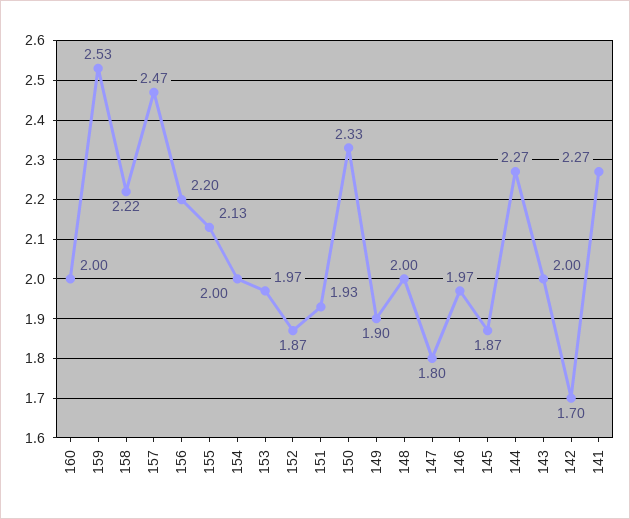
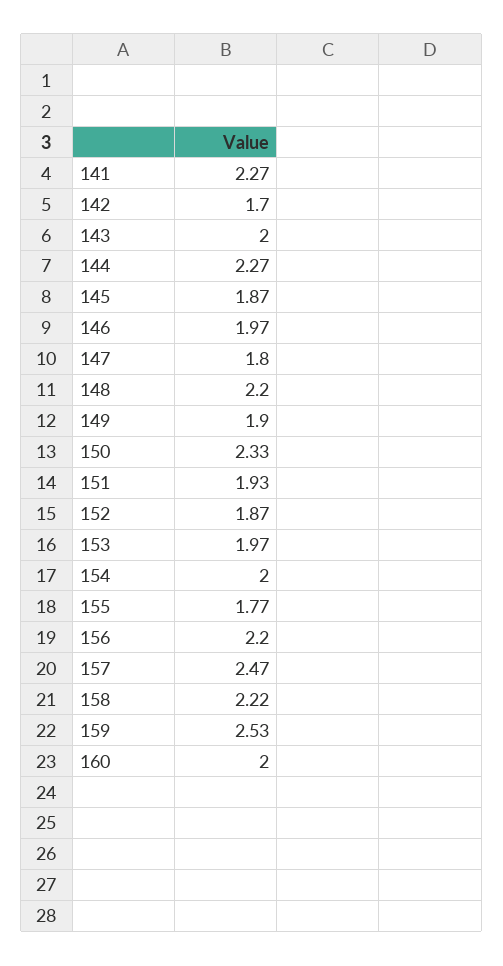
  {
    "160": 2,
    "159": 2.53,
    "158": 2.22,
    "157": 2.47,
    "156": 2.2,
-   "155": 2.13,
+   "155": 1.77,
    "154": 2,
    "153": 1.97,
    "152": 1.87,
    "151": 1.93,
    "150": 2.33,
    "149": 1.9,
-   "148": 2,
+   "148": 2.2,
    "147": 1.8,
    "146": 1.97,
    "145": 1.87,
    "144": 2.27,
    "143": 2,
    "142": 1.7,
    "141": 2.27
  }

